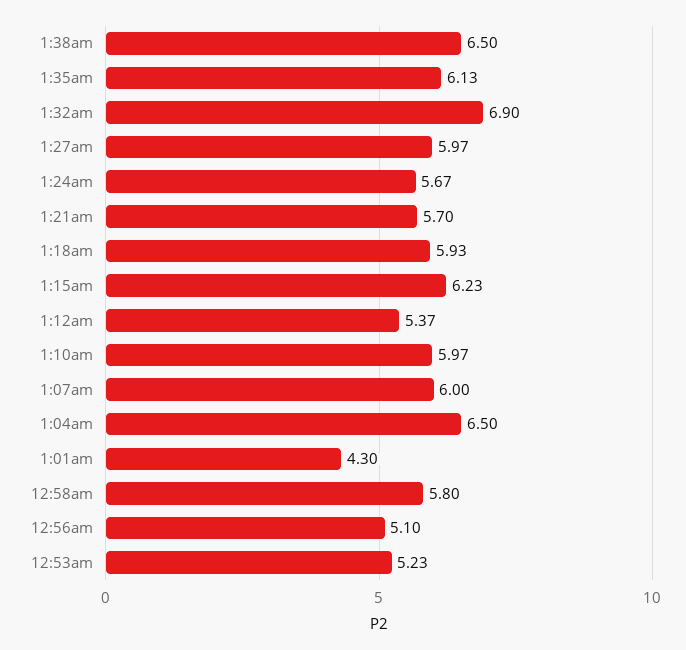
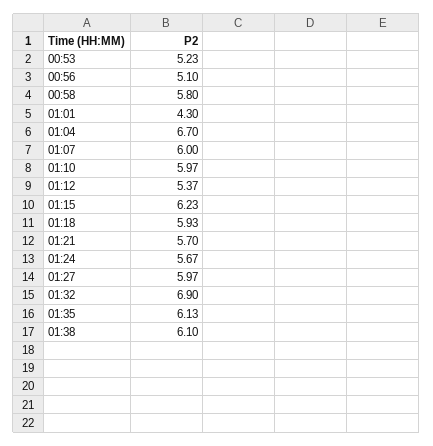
  {
-   "1:38am": 6.5,
+   "1:38am": 6.1,
    "1:35am": 6.13,
    "1:32am": 6.9,
    "1:27am": 5.97,
    "1:24am": 5.67,
    "1:21am": 5.7,
    "1:18am": 5.93,
    "1:15am": 6.23,
    "1:12am": 5.37,
    "1:10am": 5.97,
    "1:07am": 6,
-   "1:04am": 6.5,
+   "1:04am": 6.7,
    "1:01am": 4.3,
    "12:58am": 5.8,
    "12:56am": 5.1,
    "12:53am": 5.23
  }

